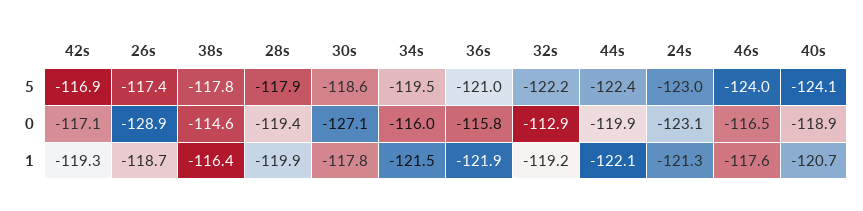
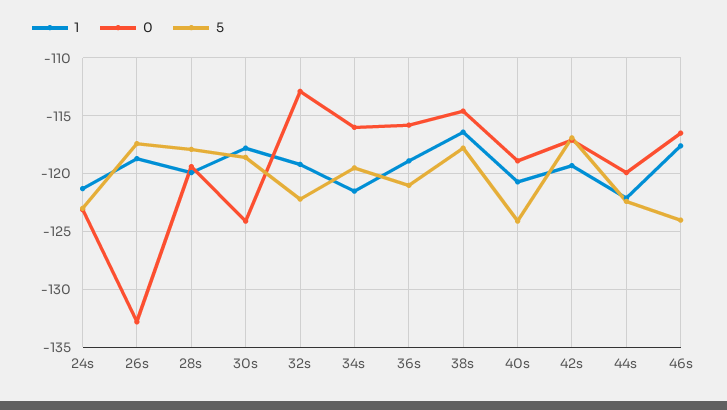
  {
    "5": {
      "42s": -116.9,
      "26s": -117.4,
      "38s": -117.8,
      "28s": -117.9,
      "30s": -118.6,
      "34s": -119.5,
      "36s": -121,
      "32s": -122.2,
      "44s": -122.4,
      "24s": -123,
      "46s": -124,
      "40s": -124.1
    },
    "0": {
      "42s": -117.1,
-     "26s": -128.9,
+     "26s": -133,
      "38s": -114.6,
      "28s": -119.4,
-     "30s": -127.1,
+     "30s": -124,
      "34s": -116,
      "36s": -115.8,
      "32s": -112.9,
      "44s": -119.9,
      "24s": -123.1,
      "46s": -116.5,
      "40s": -118.9
    },
    "1": {
      "42s": -119.3,
      "26s": -118.7,
      "38s": -116.4,
      "28s": -119.9,
      "30s": -117.8,
      "34s": -121.5,
-     "36s": -121.9,
+     "36s": -119,
      "32s": -119.2,
      "44s": -122.1,
      "24s": -121.3,
      "46s": -117.6,
      "40s": -120.7
    }
  }

